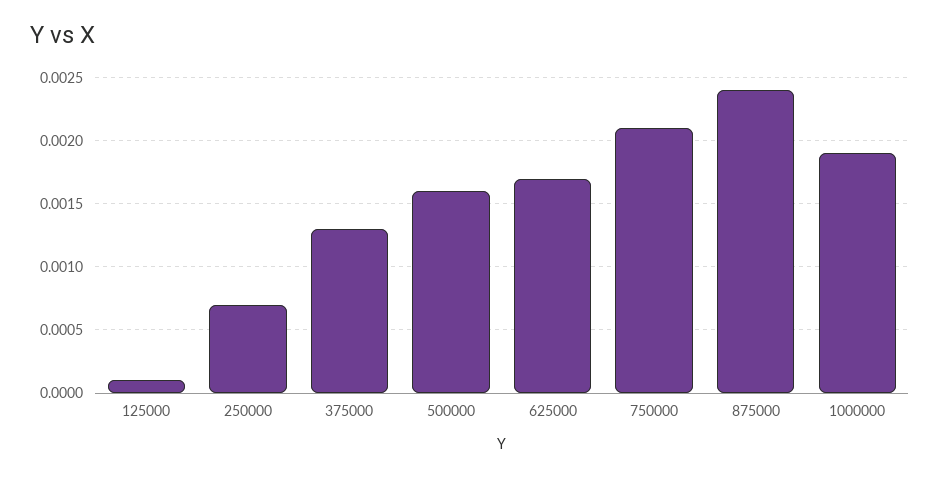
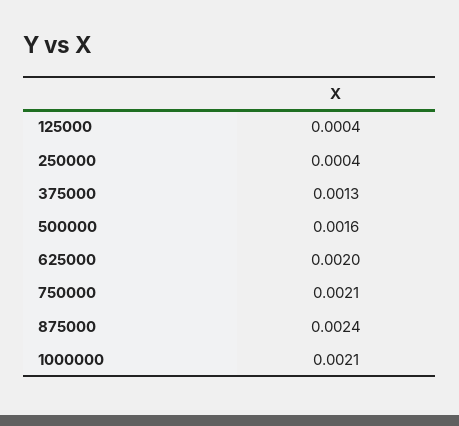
  {
-   "125000": 0.0001,
+   "125000": 0.0004,
-   "250000": 0.0007,
+   "250000": 0.0004,
    "375000": 0.0013,
    "500000": 0.0016,
-   "625000": 0.0017,
+   "625000": 0.002,
    "750000": 0.0021,
    "875000": 0.0024,
-   "1000000": 0.0019
+   "1000000": 0.0021
  }

